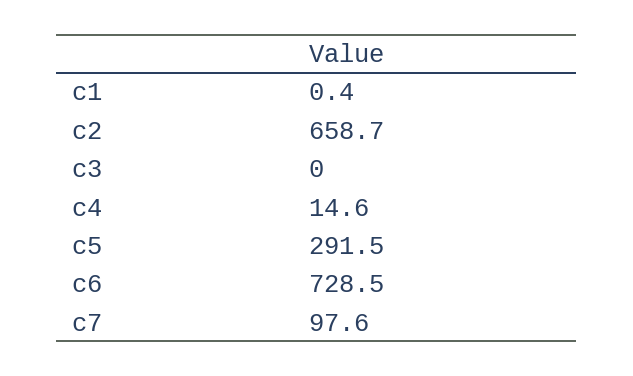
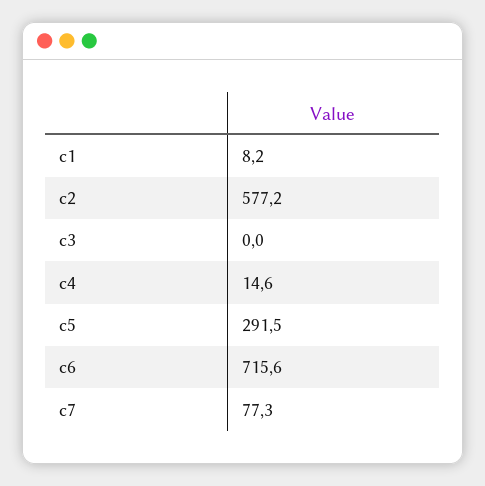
  {
-   "c1": 0.4,
+   "c1": 8.2,
-   "c2": 658.7,
+   "c2": 577.2,
    "c3": 0,
    "c4": 14.6,
    "c5": 291.5,
-   "c6": 728.5,
+   "c6": 715.6,
-   "c7": 97.6
+   "c7": 77.3
  }

